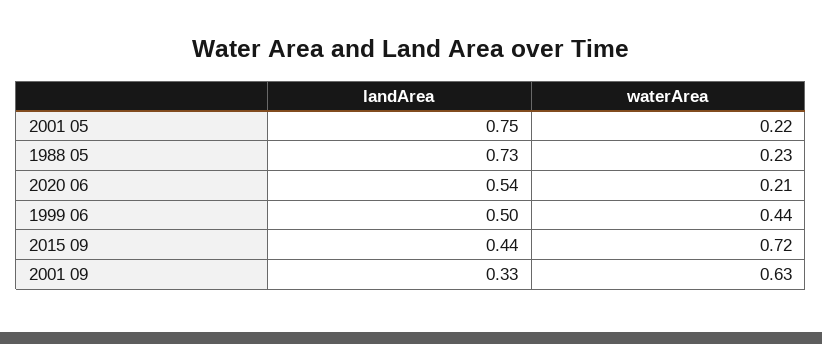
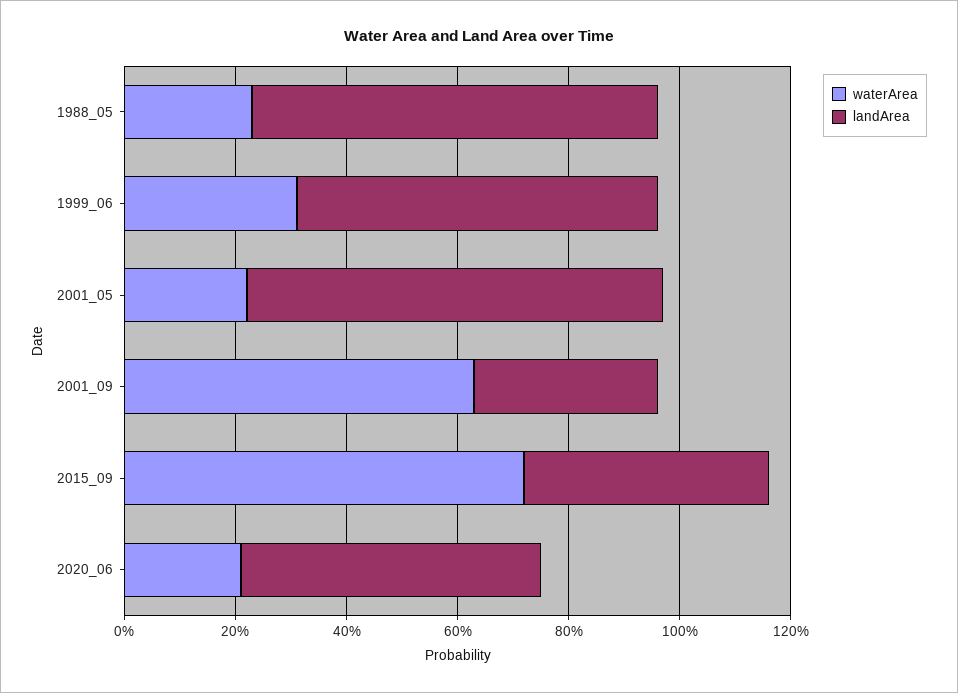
  {
    "landArea": {
      "2001 05": 0.75,
      "1988 05": 0.73,
      "2020 06": 0.54,
-     "1999 06": 0.5,
+     "1999 06": 0.65,
      "2015 09": 0.44,
      "2001 09": 0.33
    },
    "waterArea": {
      "2001 05": 0.22,
      "1988 05": 0.23,
      "2020 06": 0.21,
-     "1999 06": 0.44,
+     "1999 06": 0.3,
      "2015 09": 0.72,
      "2001 09": 0.63
    }
  }

